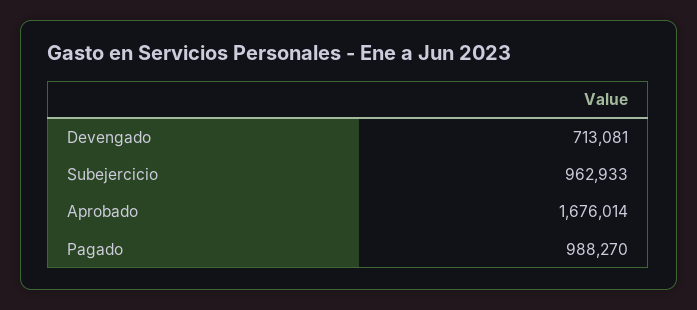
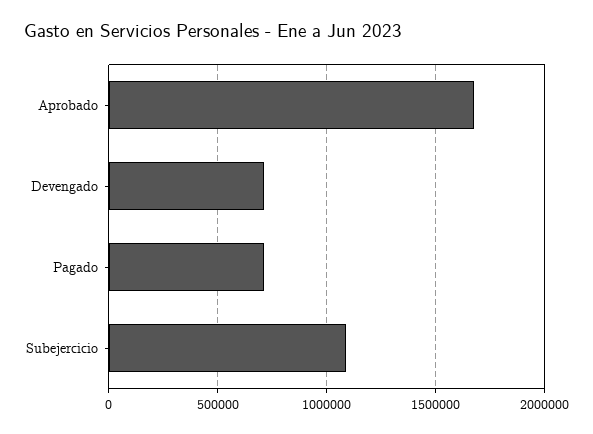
  {
    "Devengado": 713081,
-   "Subejercicio": 962933,
+   "Subejercicio": 1100000,
    "Aprobado": 1676014,
-   "Pagado": 988270
+   "Pagado": 700000
  }

